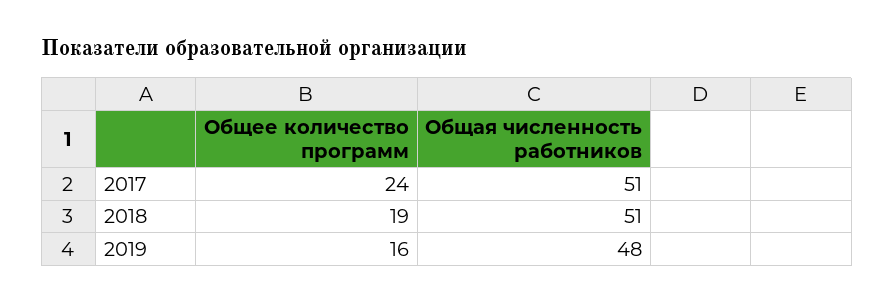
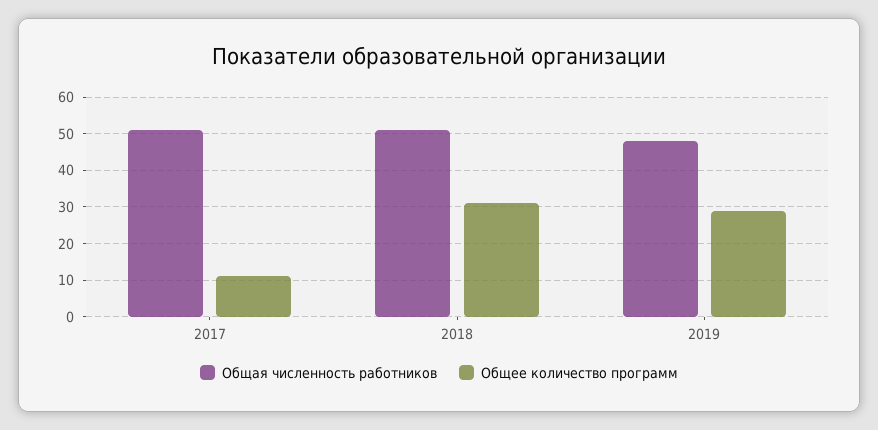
  {
    "Общее количество программ": {
-     "2017": 24,
+     "2017": 10,
-     "2018": 19,
+     "2018": 30,
-     "2019": 16
+     "2019": 30
    },
    "Общая численность работников": {
      "2017": 51,
      "2018": 51,
      "2019": 48
    }
  }

